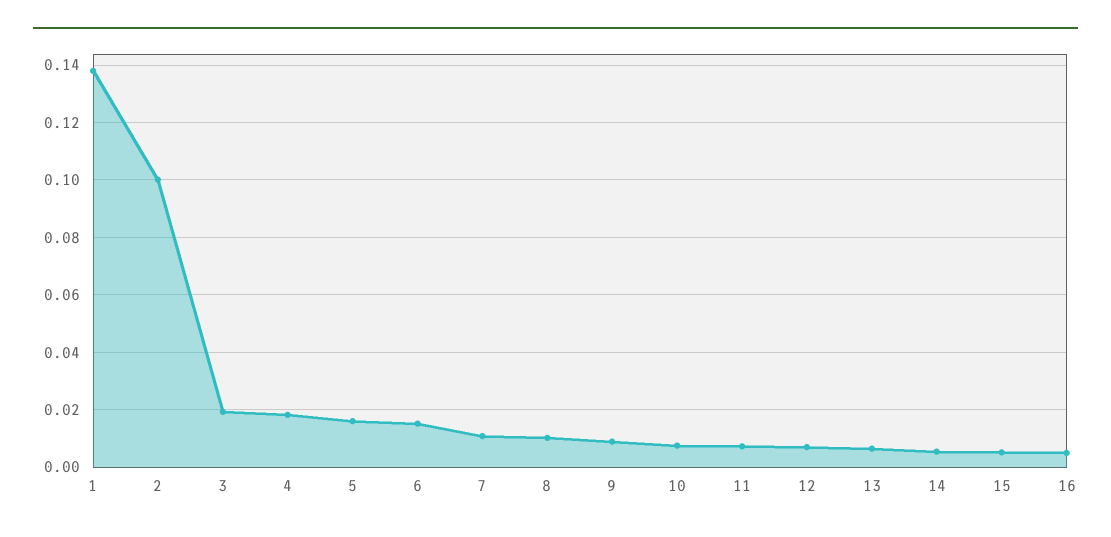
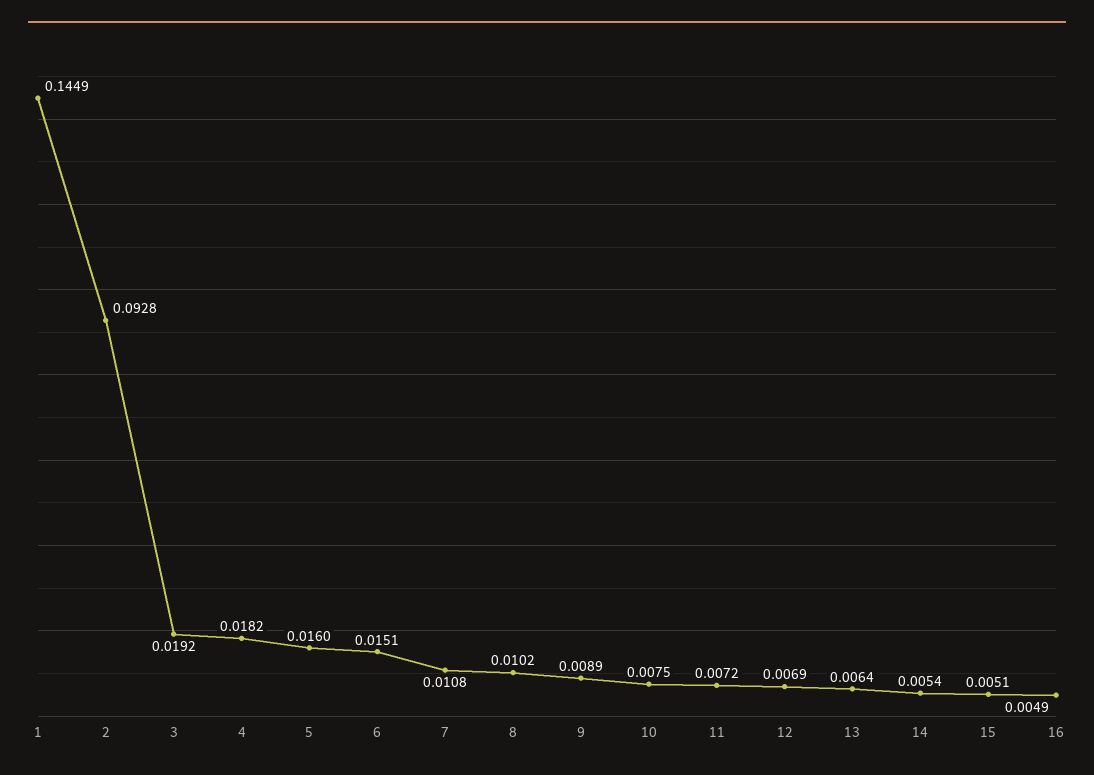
  {
-   "1": 0.1375,
+   "1": 0.1449,
-   "2": 0.1,
+   "2": 0.0928,
    "3": 0.0192,
    "4": 0.0182,
    "5": 0.016,
    "6": 0.0151,
    "7": 0.0108,
    "8": 0.0102,
    "9": 0.0089,
    "10": 0.0075,
    "11": 0.0072,
    "12": 0.0069,
    "13": 0.0064,
    "14": 0.0054,
    "15": 0.0051,
    "16": 0.0049
  }

